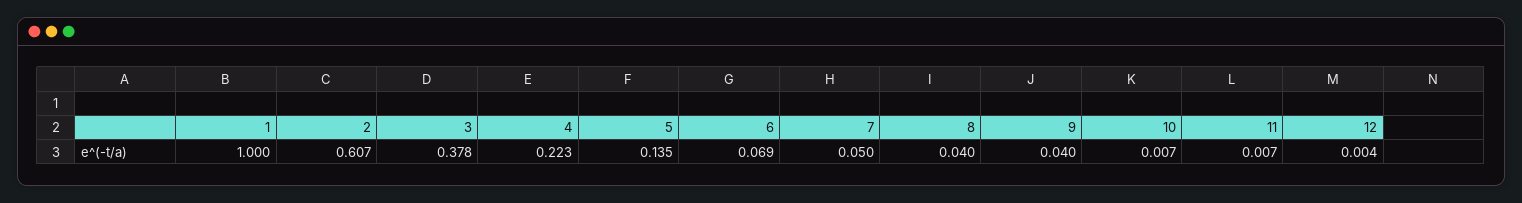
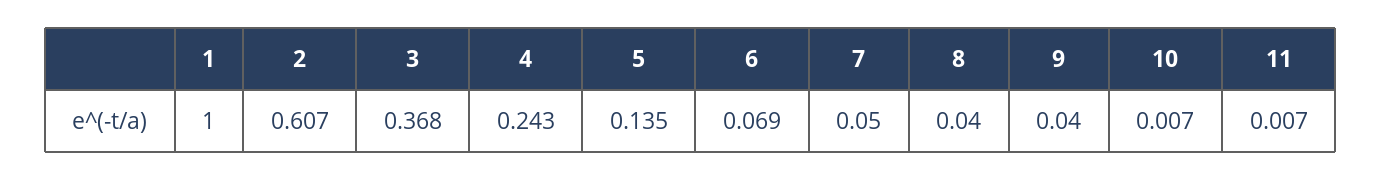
  {
    "1": 1,
    "2": 0.607,
-   "3": 0.378,
+   "3": 0.368,
-   "4": 0.223,
+   "4": 0.243,
    "5": 0.135,
    "6": 0.069,
    "7": 0.05,
    "8": 0.04,
    "9": 0.04,
    "10": 0.007,
-   "11": 0.007,
+   "11": 0.007
-   "12": 0.004
  }

